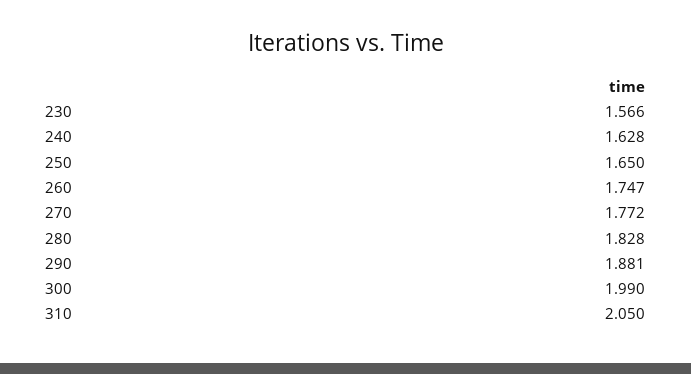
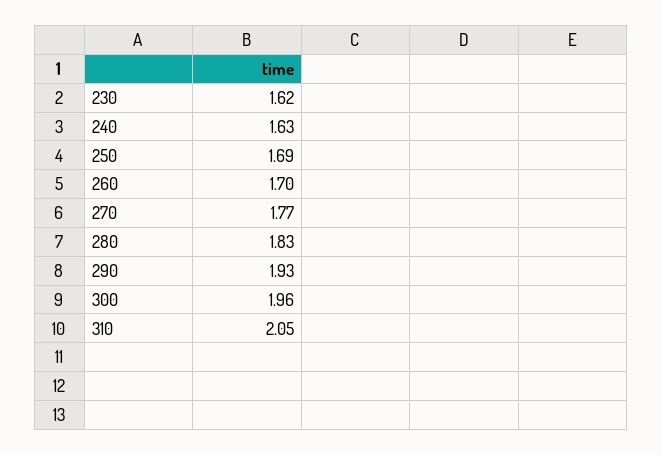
  {
-   "230": 1.566,
+   "230": 1.62,
    "240": 1.628,
-   "250": 1.65,
+   "250": 1.69,
-   "260": 1.747,
+   "260": 1.7,
    "270": 1.772,
    "280": 1.828,
-   "290": 1.881,
+   "290": 1.93,
-   "300": 1.99,
+   "300": 1.96,
    "310": 2.05
  }

